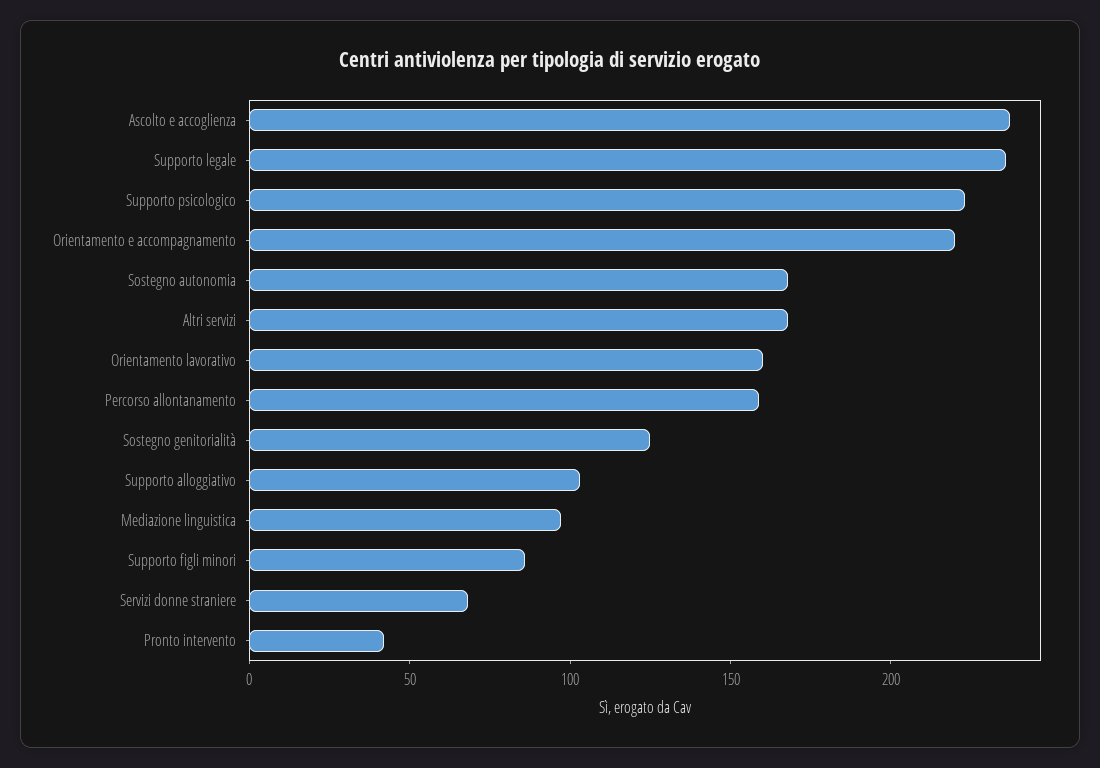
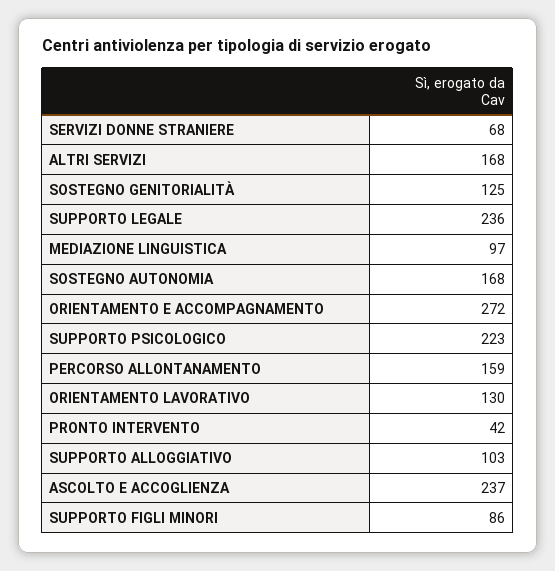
  {
    "Ascolto e accoglienza": 237,
    "Supporto legale": 236,
    "Supporto psicologico": 223,
-   "Orientamento e accompagnamento": 220,
+   "Orientamento e accompagnamento": 272,
    "Sostegno autonomia": 168,
    "Altri servizi": 168,
-   "Orientamento lavorativo": 160,
+   "Orientamento lavorativo": 130,
    "Percorso allontanamento": 159,
    "Sostegno genitorialità": 125,
    "Supporto alloggiativo": 103,
    "Mediazione linguistica": 97,
    "Supporto figli minori": 86,
    "Servizi donne straniere": 68,
    "Pronto intervento": 42
  }

